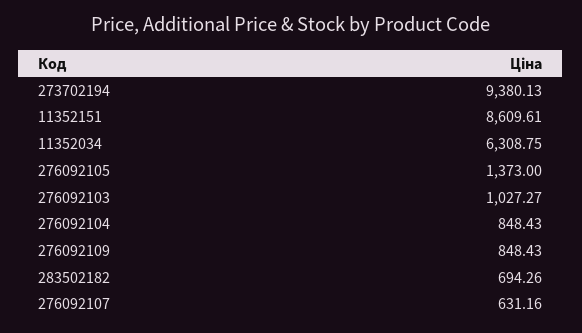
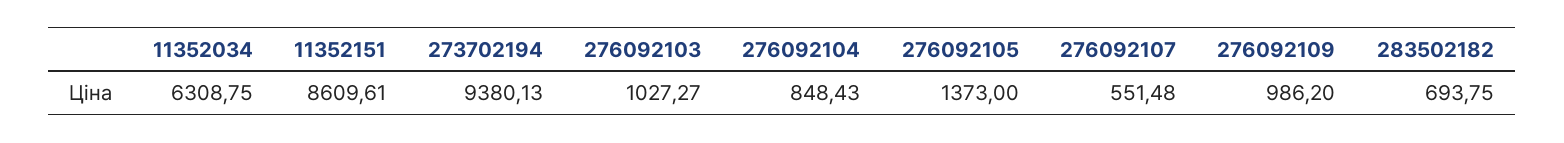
  {
    "273702194": 9380.13,
    "11352151": 8609.61,
    "11352034": 6308.75,
    "276092105": 1373,
    "276092103": 1027.27,
    "276092104": 848.43,
-   "276092109": 848.43,
+   "276092109": 986.2,
-   "283502182": 694.26,
+   "283502182": 693.75,
-   "276092107": 631.16
+   "276092107": 551.48
  }

